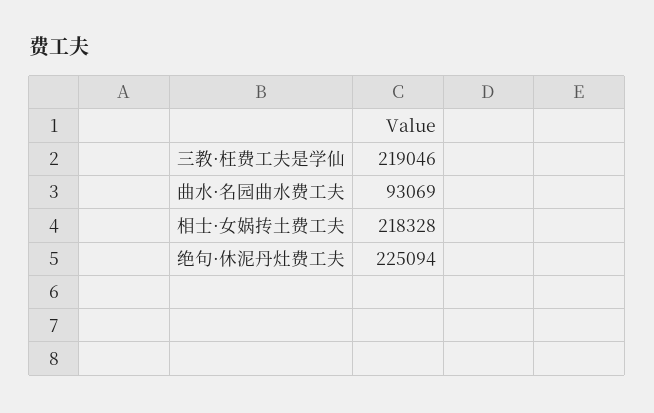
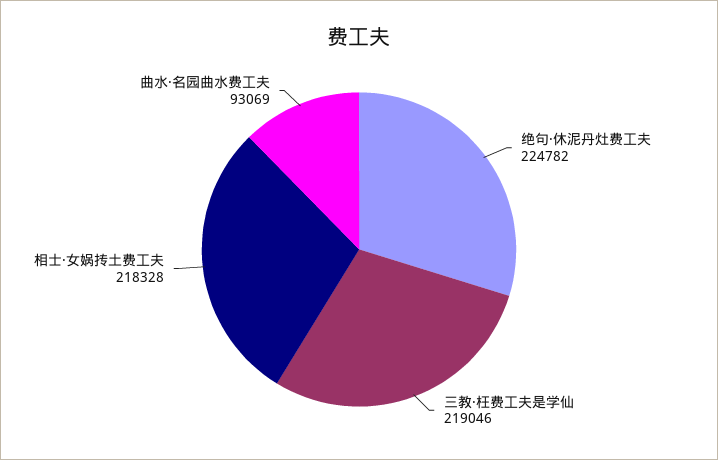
  {
    "三教·枉费工夫是学仙": 219046,
    "曲水·名园曲水费工夫": 93069,
    "相士·女娲抟土费工夫": 218328,
-   "绝句·休泥丹灶费工夫": 225094
+   "绝句·休泥丹灶费工夫": 224782
  }

